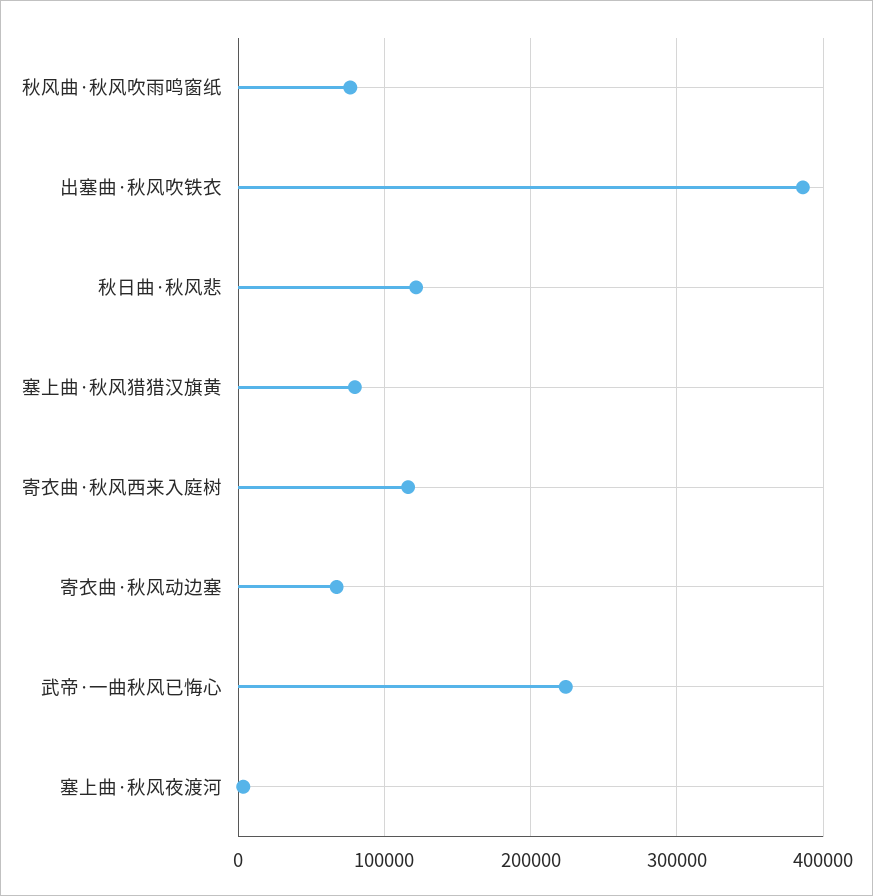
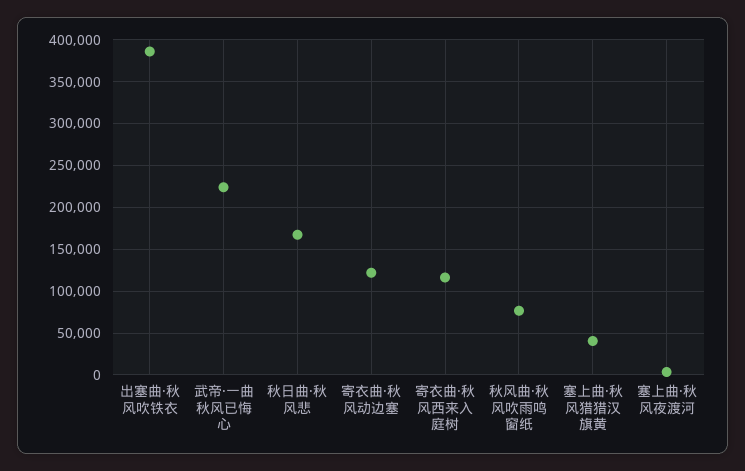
  {
    "秋风曲·秋风吹雨鸣窗纸": 80000,
    "出塞曲·秋风吹铁衣": 390000,
-   "秋日曲·秋风悲": 120000,
+   "秋日曲·秋风悲": 170000,
-   "塞上曲·秋风猎猎汉旗黄": 80000,
+   "塞上曲·秋风猎猎汉旗黄": 40000,
    "寄衣曲·秋风西来入庭树": 120000,
-   "寄衣曲·秋风动边塞": 70000,
+   "寄衣曲·秋风动边塞": 120000,
    "武帝·一曲秋风已悔心": 220000,
    "塞上曲·秋风夜渡河": 0
  }

